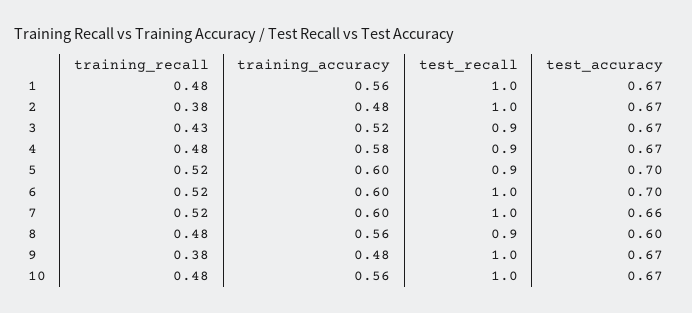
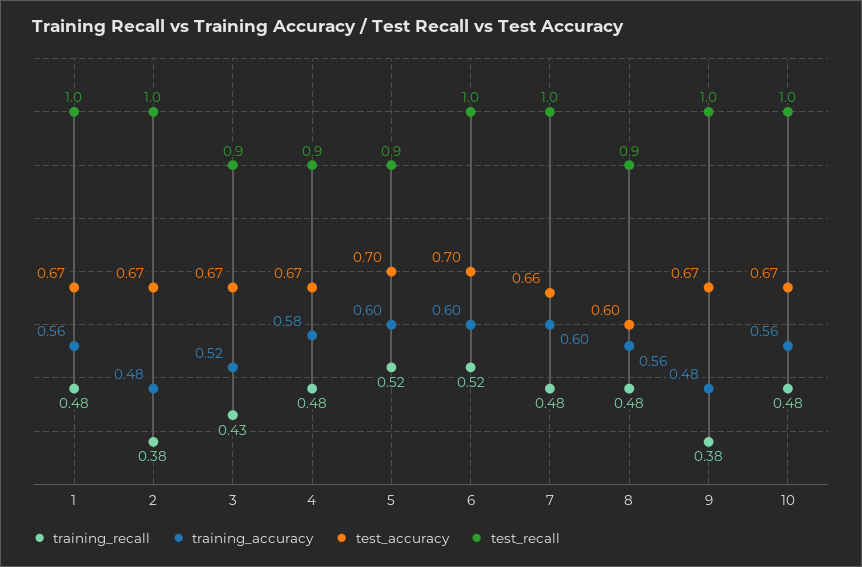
  {
    "training_recall": {
      "1": 0.48,
      "2": 0.38,
      "3": 0.43,
      "4": 0.48,
      "5": 0.52,
      "6": 0.52,
-     "7": 0.52,
+     "7": 0.48,
      "8": 0.48,
      "9": 0.38,
      "10": 0.48
    },
    "training_accuracy": {
      "1": 0.56,
      "2": 0.48,
      "3": 0.52,
      "4": 0.58,
      "5": 0.6,
      "6": 0.6,
      "7": 0.6,
      "8": 0.56,
      "9": 0.48,
      "10": 0.56
    },
    "test_recall": {
      "1": 1,
      "2": 1,
      "3": 0.9,
      "4": 0.9,
      "5": 0.9,
      "6": 1,
      "7": 1,
      "8": 0.9,
      "9": 1,
      "10": 1
    },
    "test_accuracy": {
      "1": 0.67,
      "2": 0.67,
      "3": 0.67,
      "4": 0.67,
      "5": 0.7,
      "6": 0.7,
      "7": 0.66,
      "8": 0.6,
      "9": 0.67,
      "10": 0.67
    }
  }

